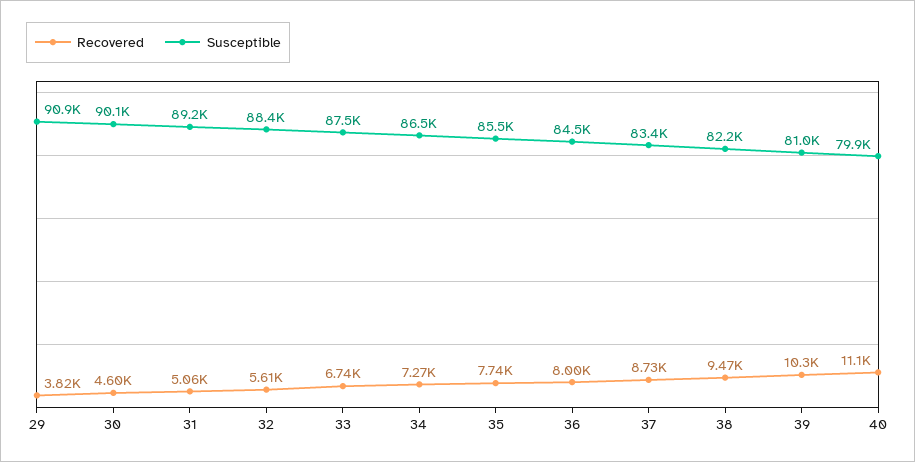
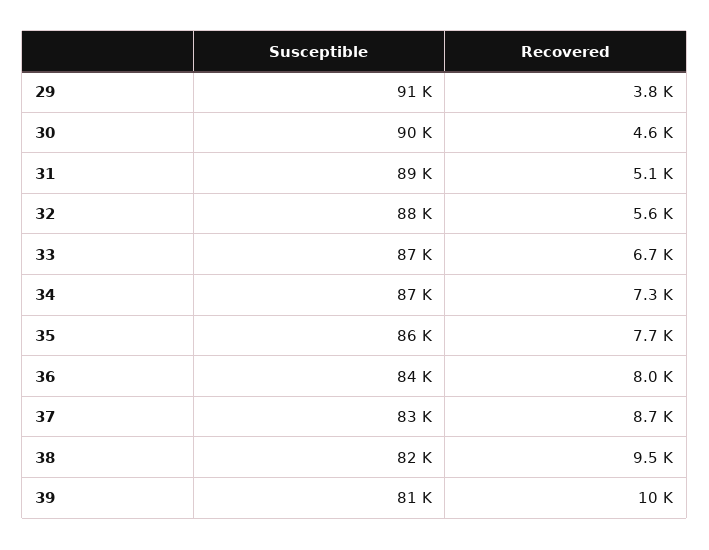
  {
    "Recovered": {
      "29": 3820,
      "30": 4600,
      "31": 5060,
      "32": 5610,
      "33": 6740,
      "34": 7270,
      "35": 7740,
      "36": 8000,
      "37": 8730,
      "38": 9470,
-     "39": 10300,
+     "39": 10300
-     "40": 11100
    },
    "Susceptible": {
      "29": 90900,
      "30": 90100,
      "31": 89200,
      "32": 88400,
      "33": 87500,
      "34": 86500,
      "35": 85500,
      "36": 84500,
      "37": 83400,
      "38": 82200,
-     "39": 81000,
+     "39": 81000
-     "40": 79900
    }
  }

